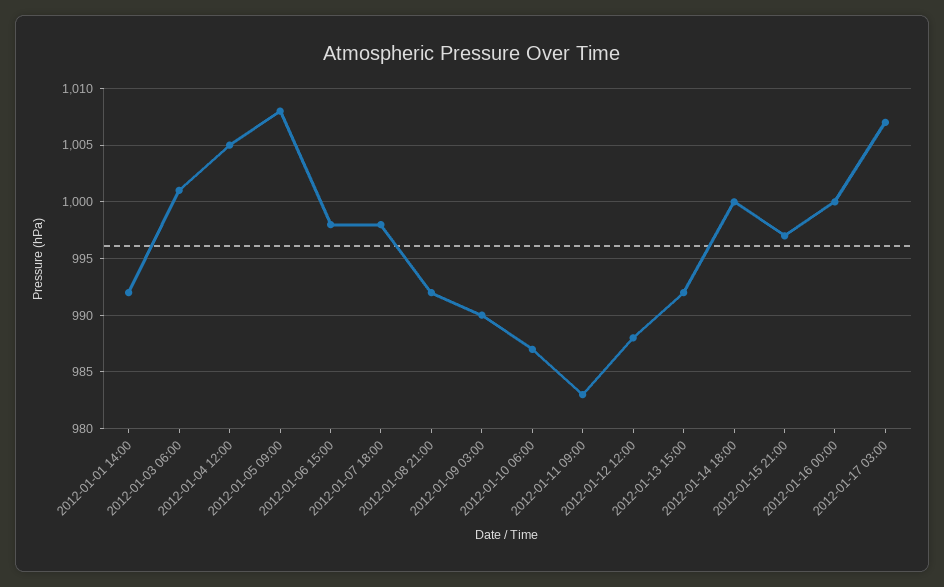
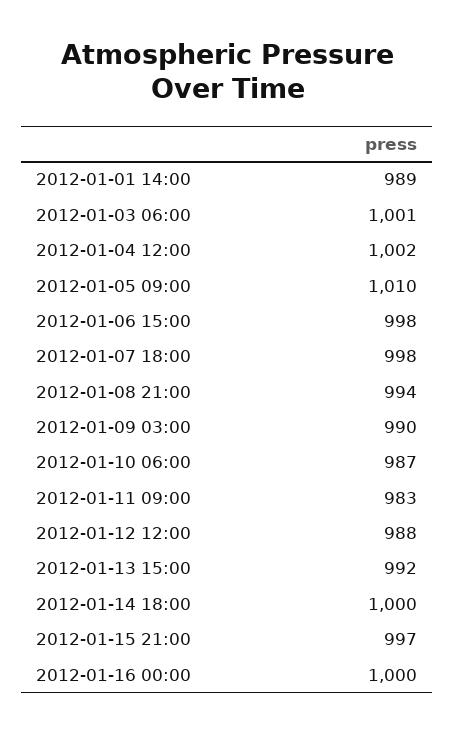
  {
-   "2012-01-01 14:00": 992,
+   "2012-01-01 14:00": 989,
    "2012-01-03 06:00": 1001,
-   "2012-01-04 12:00": 1005,
+   "2012-01-04 12:00": 1002,
-   "2012-01-05 09:00": 1008,
+   "2012-01-05 09:00": 1010,
    "2012-01-06 15:00": 998,
    "2012-01-07 18:00": 998,
-   "2012-01-08 21:00": 992,
+   "2012-01-08 21:00": 994,
    "2012-01-09 03:00": 990,
    "2012-01-10 06:00": 987,
    "2012-01-11 09:00": 983,
    "2012-01-12 12:00": 988,
    "2012-01-13 15:00": 992,
    "2012-01-14 18:00": 1000,
    "2012-01-15 21:00": 997,
-   "2012-01-16 00:00": 1000,
+   "2012-01-16 00:00": 1000
-   "2012-01-17 03:00": 1007
  }

